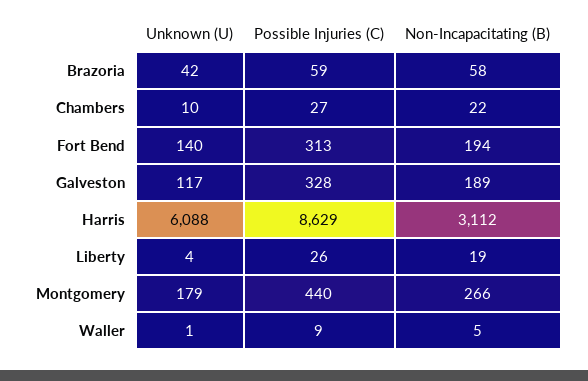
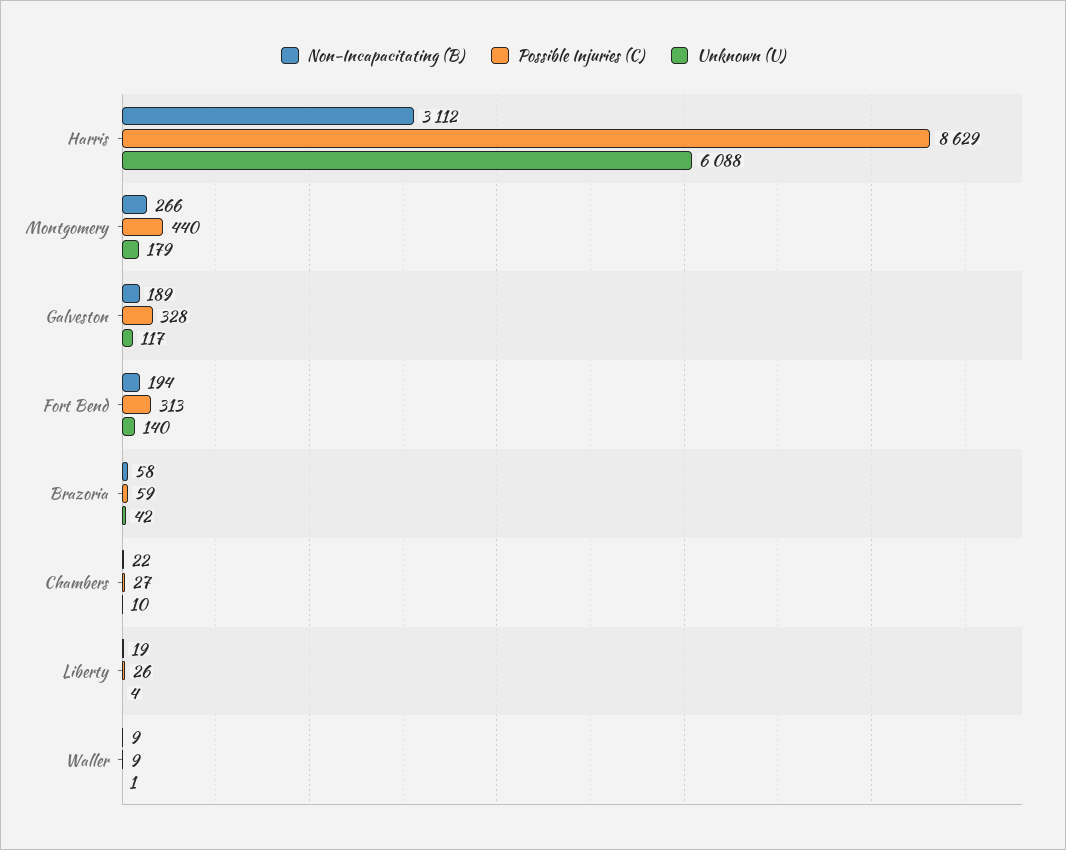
  {
    "Unknown (U)": {
      "Brazoria": 42,
      "Chambers": 10,
      "Fort Bend": 140,
      "Galveston": 117,
      "Harris": 6088,
      "Liberty": 4,
      "Montgomery": 179,
      "Waller": 1
    },
    "Possible Injuries (C)": {
      "Brazoria": 59,
      "Chambers": 27,
      "Fort Bend": 313,
      "Galveston": 328,
      "Harris": 8629,
      "Liberty": 26,
      "Montgomery": 440,
      "Waller": 9
    },
    "Non-Incapacitating (B)": {
      "Brazoria": 58,
      "Chambers": 22,
      "Fort Bend": 194,
      "Galveston": 189,
      "Harris": 3112,
      "Liberty": 19,
      "Montgomery": 266,
-     "Waller": 5
+     "Waller": 9
    }
  }

